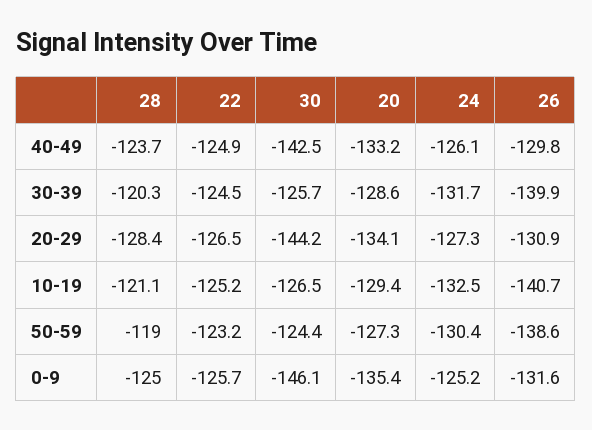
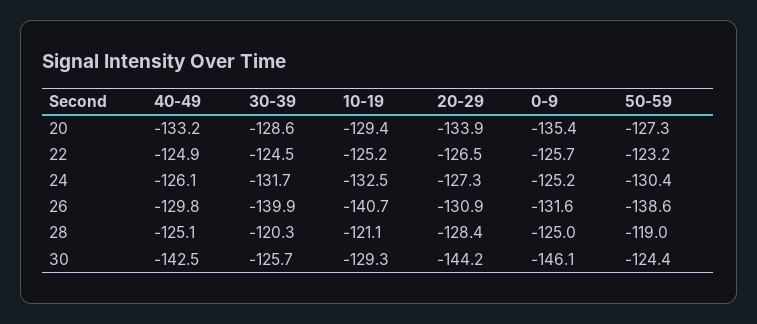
  {
    "28": {
-     "40-49": -123.7,
+     "40-49": -125.1,
      "30-39": -120.3,
      "20-29": -128.4,
      "10-19": -121.1,
      "50-59": -119,
      "0-9": -125
    },
    "22": {
      "40-49": -124.9,
      "30-39": -124.5,
      "20-29": -126.5,
      "10-19": -125.2,
      "50-59": -123.2,
      "0-9": -125.7
    },
    "30": {
      "40-49": -142.5,
      "30-39": -125.7,
      "20-29": -144.2,
-     "10-19": -126.5,
+     "10-19": -129.3,
      "50-59": -124.4,
      "0-9": -146.1
    },
    "20": {
      "40-49": -133.2,
      "30-39": -128.6,
-     "20-29": -134.1,
+     "20-29": -133.9,
      "10-19": -129.4,
      "50-59": -127.3,
      "0-9": -135.4
    },
    "24": {
      "40-49": -126.1,
      "30-39": -131.7,
      "20-29": -127.3,
      "10-19": -132.5,
      "50-59": -130.4,
      "0-9": -125.2
    },
    "26": {
      "40-49": -129.8,
      "30-39": -139.9,
      "20-29": -130.9,
      "10-19": -140.7,
      "50-59": -138.6,
      "0-9": -131.6
    }
  }

